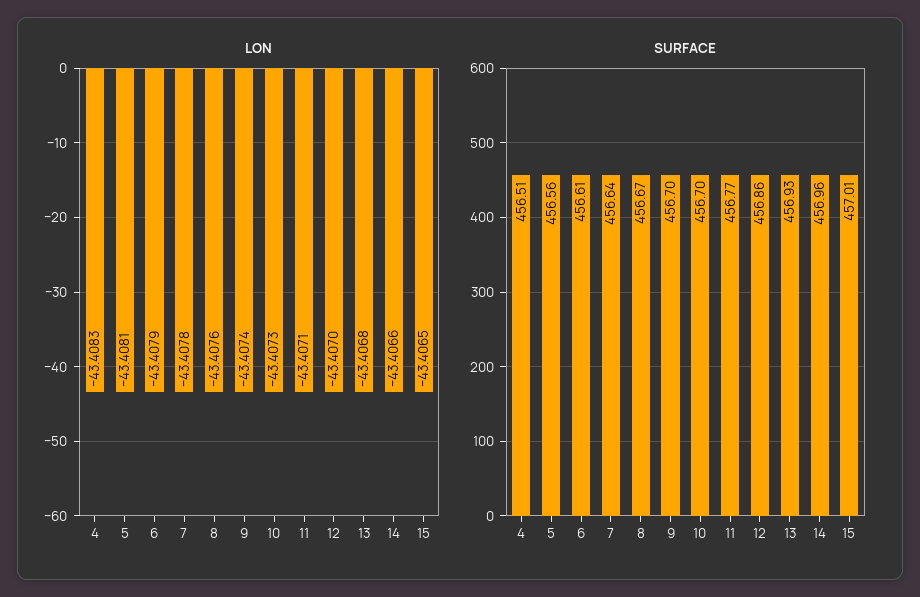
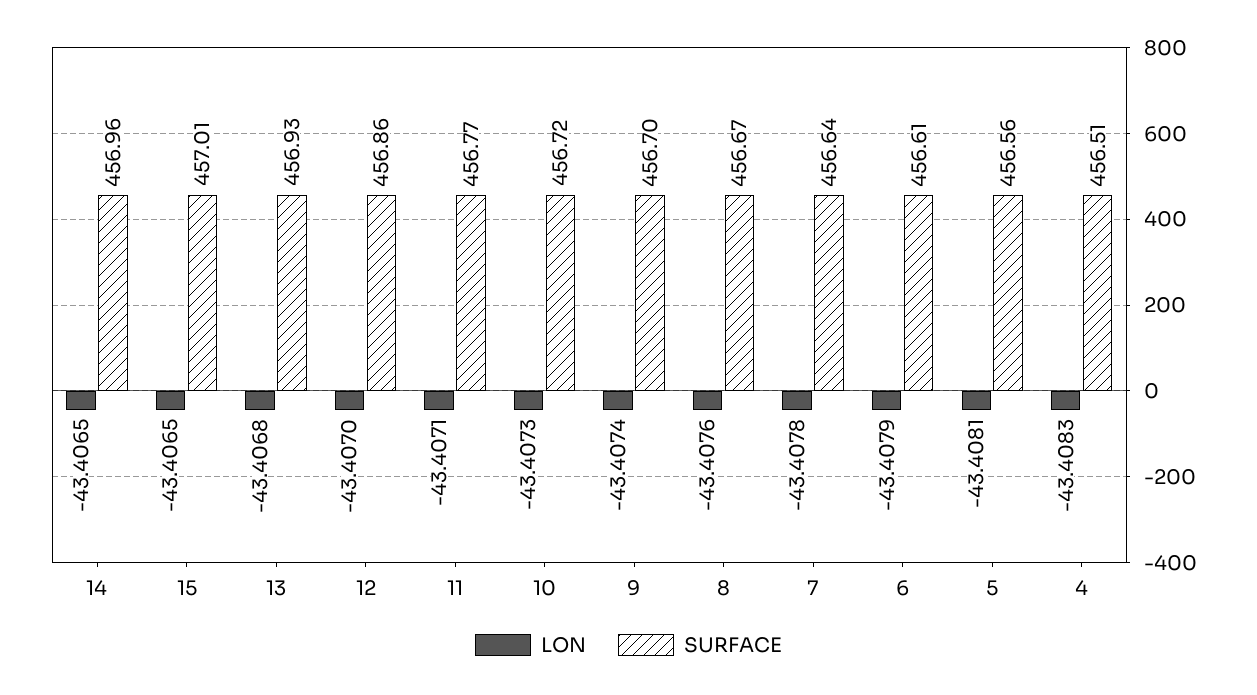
  {
    "LON": {
      "4": -43.4083,
      "5": -43.4081,
      "6": -43.4079,
      "7": -43.4078,
      "8": -43.4076,
      "9": -43.4074,
      "10": -43.4073,
      "11": -43.4071,
      "12": -43.407,
      "13": -43.4068,
-     "14": -43.4066,
+     "14": -43.4065,
      "15": -43.4065
    },
    "SURFACE": {
      "4": 456.51,
      "5": 456.56,
      "6": 456.61,
      "7": 456.64,
      "8": 456.67,
      "9": 456.7,
-     "10": 456.7,
+     "10": 456.72,
      "11": 456.77,
      "12": 456.86,
      "13": 456.93,
      "14": 456.96,
      "15": 457.01
    }
  }

